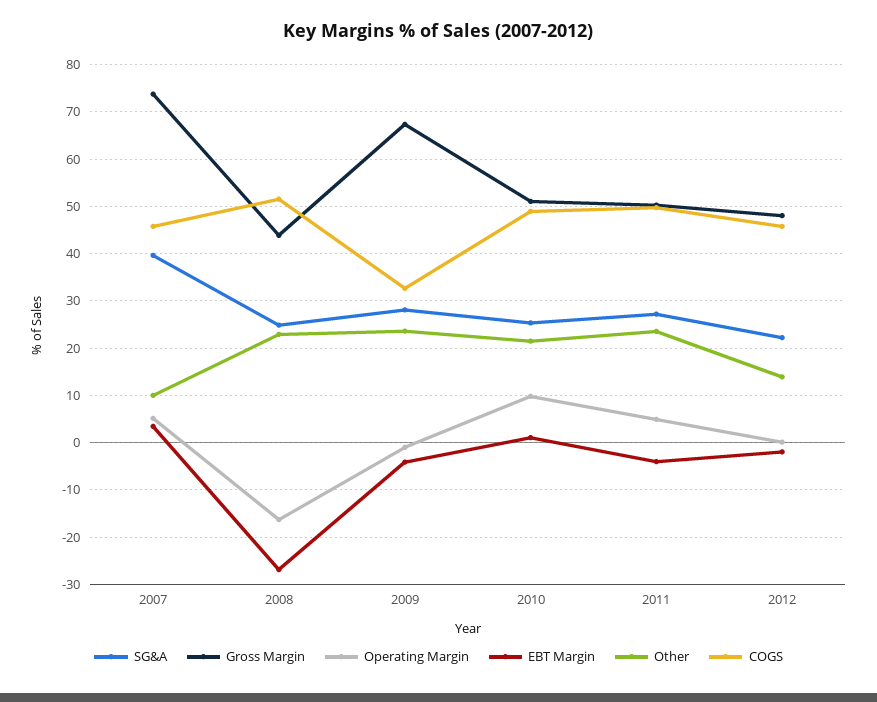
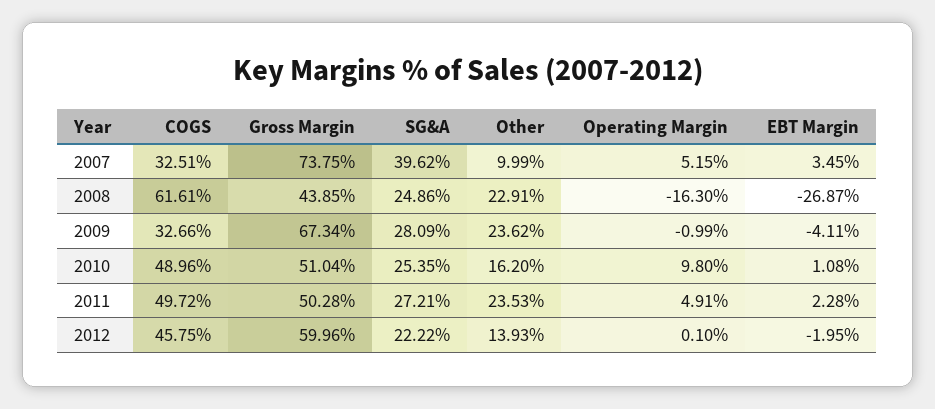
  {
    "SG&A": {
      "2007": 39.62,
      "2008": 24.86,
      "2009": 28.09,
      "2010": 25.35,
      "2011": 27.21,
      "2012": 22.22
    },
    "Gross Margin": {
      "2007": 73.75,
      "2008": 43.85,
      "2009": 67.34,
      "2010": 51.04,
      "2011": 50.28,
-     "2012": 48
+     "2012": 59.96
    },
    "Operating Margin": {
      "2007": 5.15,
      "2008": -16.3,
      "2009": -0.99,
      "2010": 9.8,
      "2011": 4.91,
      "2012": 0.1
    },
    "EBT Margin": {
      "2007": 3.45,
      "2008": -26.87,
      "2009": -4.11,
      "2010": 1.08,
-     "2011": -4,
+     "2011": 2.28,
      "2012": -1.95
    },
    "Other": {
      "2007": 9.99,
      "2008": 22.91,
      "2009": 23.62,
-     "2010": 22,
+     "2010": 16.2,
      "2011": 23.53,
      "2012": 13.93
    },
    "COGS": {
-     "2007": 46,
+     "2007": 32.51,
-     "2008": 52,
+     "2008": 61.61,
      "2009": 32.66,
      "2010": 48.96,
      "2011": 49.72,
      "2012": 45.75
    }
  }

